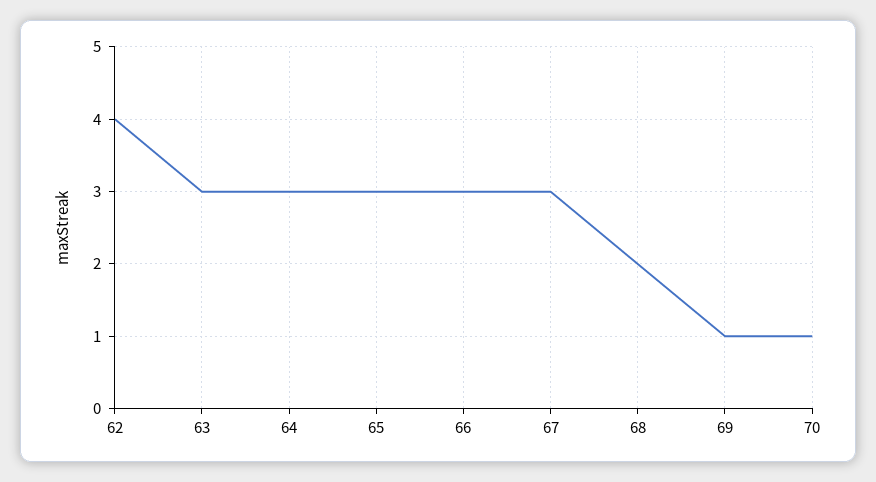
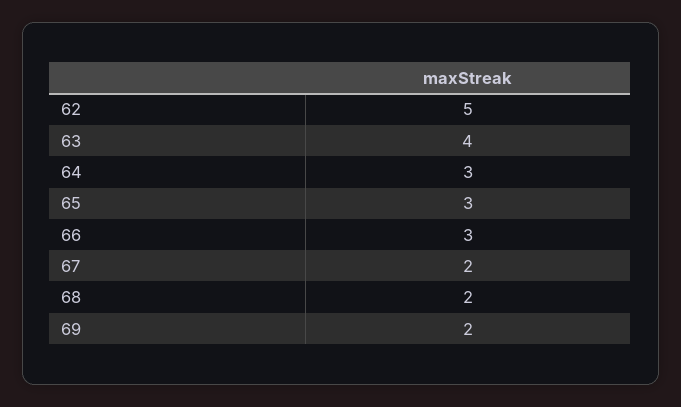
  {
-   "62": 4,
+   "62": 5,
-   "63": 3,
+   "63": 4,
    "64": 3,
    "65": 3,
    "66": 3,
-   "67": 3,
+   "67": 2,
    "68": 2,
-   "69": 1,
+   "69": 2
-   "70": 1
  }

